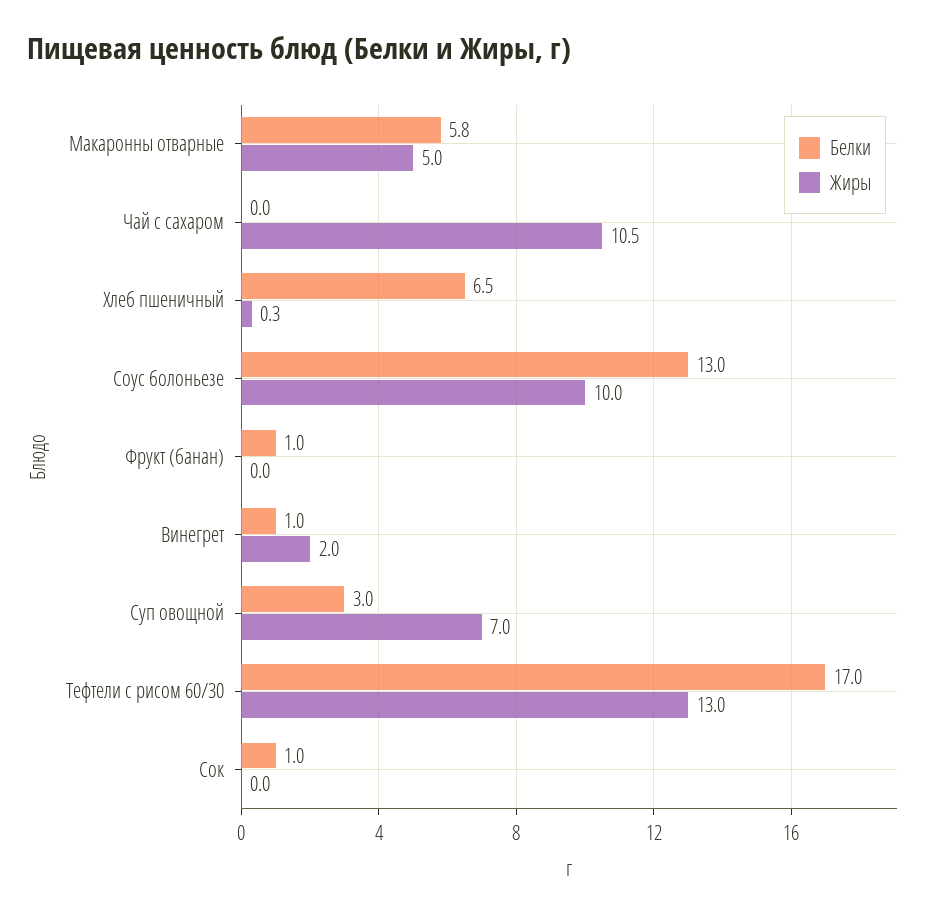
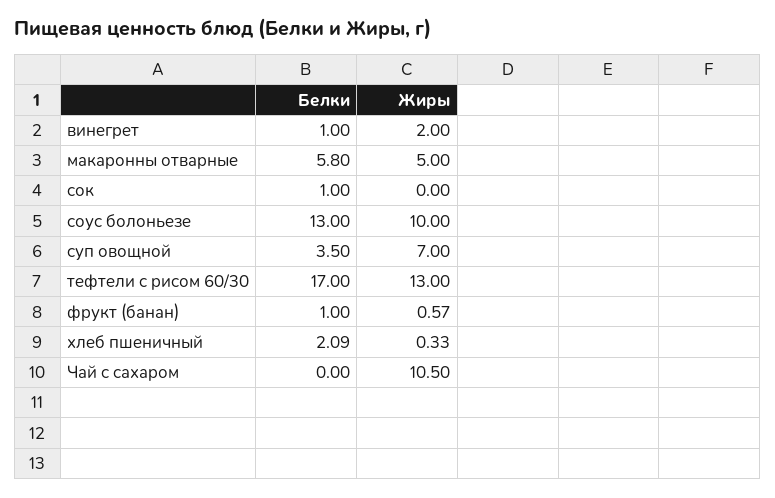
  {
    "Белки": {
      "Макаронны отварные": 5.8,
      "Чай с сахаром": 0,
-     "Хлеб пшеничный": 6.5,
+     "Хлеб пшеничный": 2.09,
      "Соус болоньезе": 13,
      "Фрукт (банан)": 1,
      "Винегрет": 1,
-     "Суп овощной": 3,
+     "Суп овощной": 3.5,
      "Тефтели с рисом 60/30": 17,
      "Сок": 1
    },
    "Жиры": {
      "Макаронны отварные": 5,
      "Чай с сахаром": 10.5,
      "Хлеб пшеничный": 0.33,
      "Соус болоньезе": 10,
-     "Фрукт (банан)": 0,
+     "Фрукт (банан)": 0.57,
      "Винегрет": 2,
      "Суп овощной": 7,
      "Тефтели с рисом 60/30": 13,
      "Сок": 0
    }
  }

